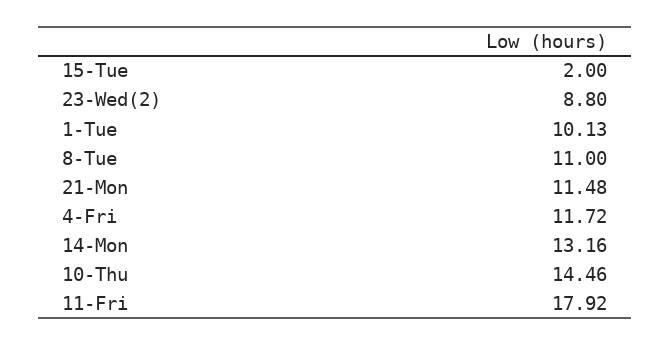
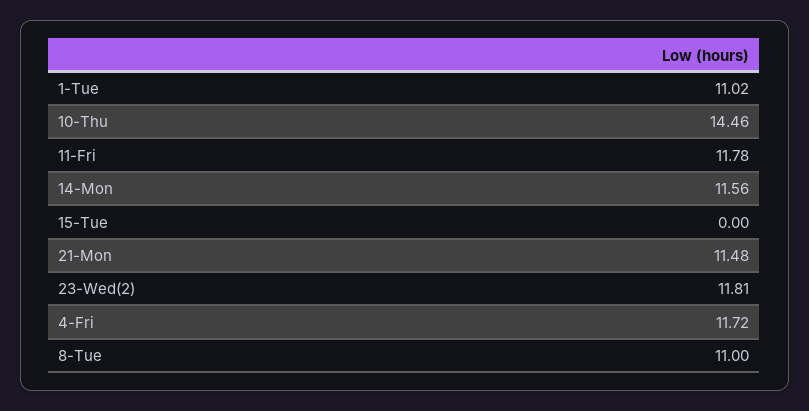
  {
-   "15-Tue": 2,
+   "15-Tue": 0,
-   "23-Wed(2)": 8.8,
+   "23-Wed(2)": 11.81,
-   "1-Tue": 10.13,
+   "1-Tue": 11.02,
    "8-Tue": 11,
    "21-Mon": 11.48,
    "4-Fri": 11.72,
-   "14-Mon": 13.16,
+   "14-Mon": 11.56,
    "10-Thu": 14.46,
-   "11-Fri": 17.92
+   "11-Fri": 11.78
  }

